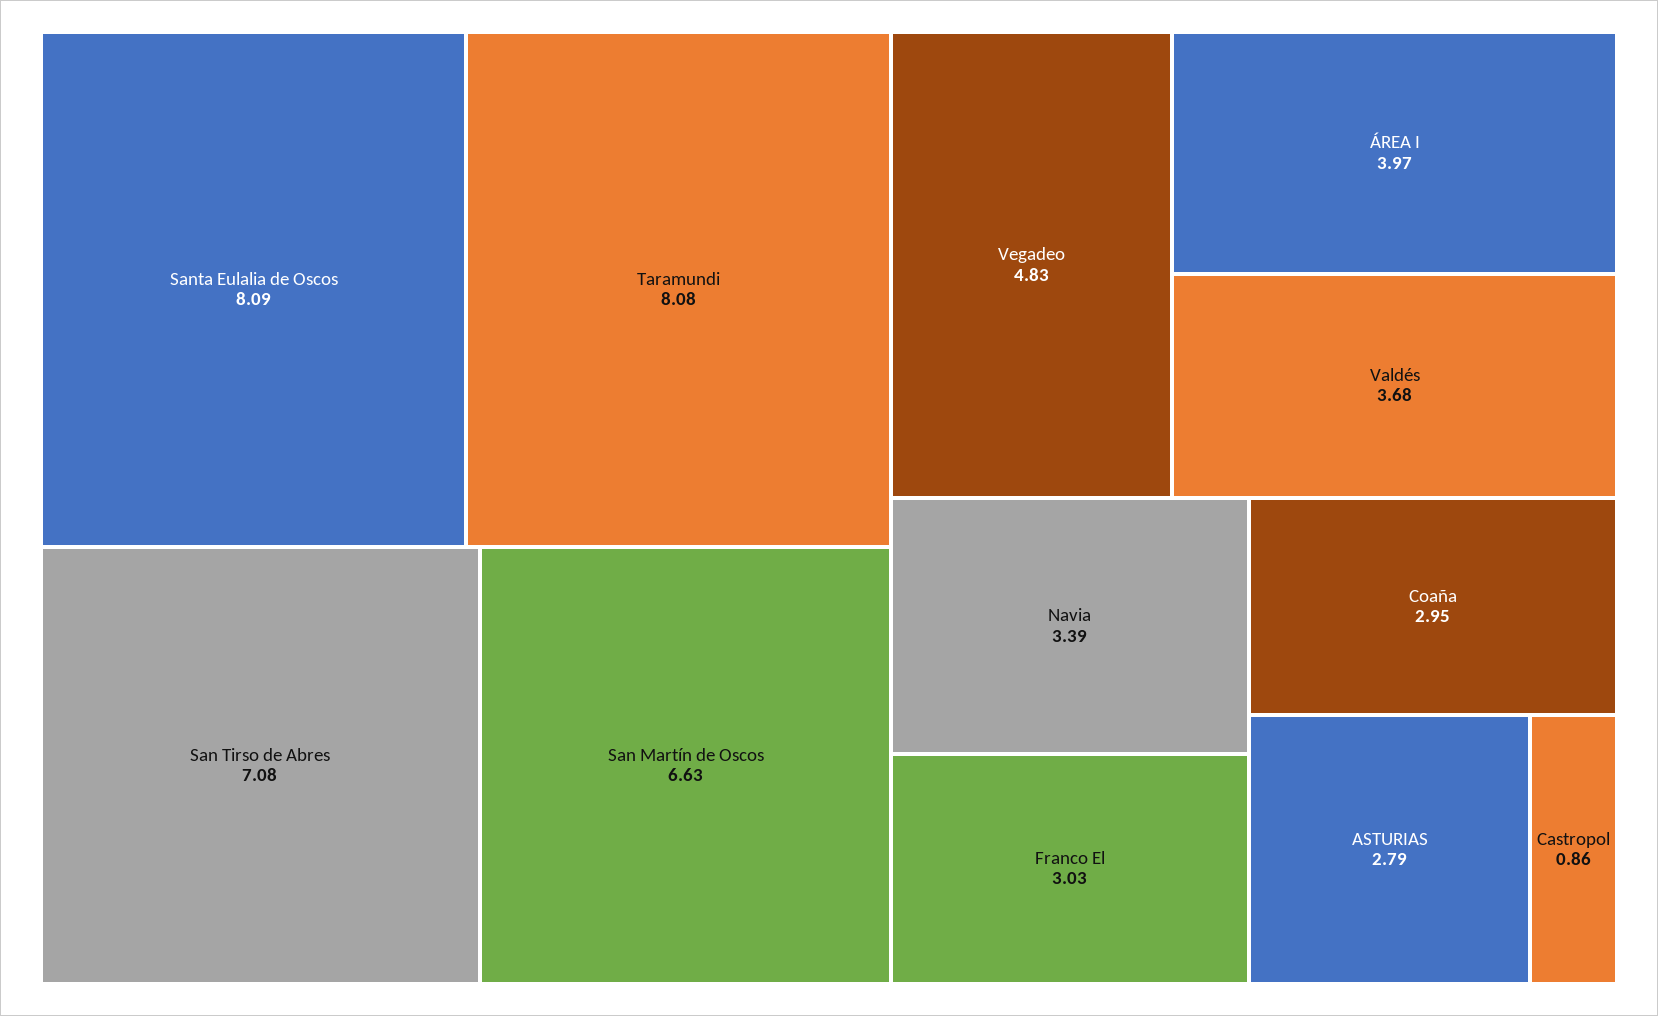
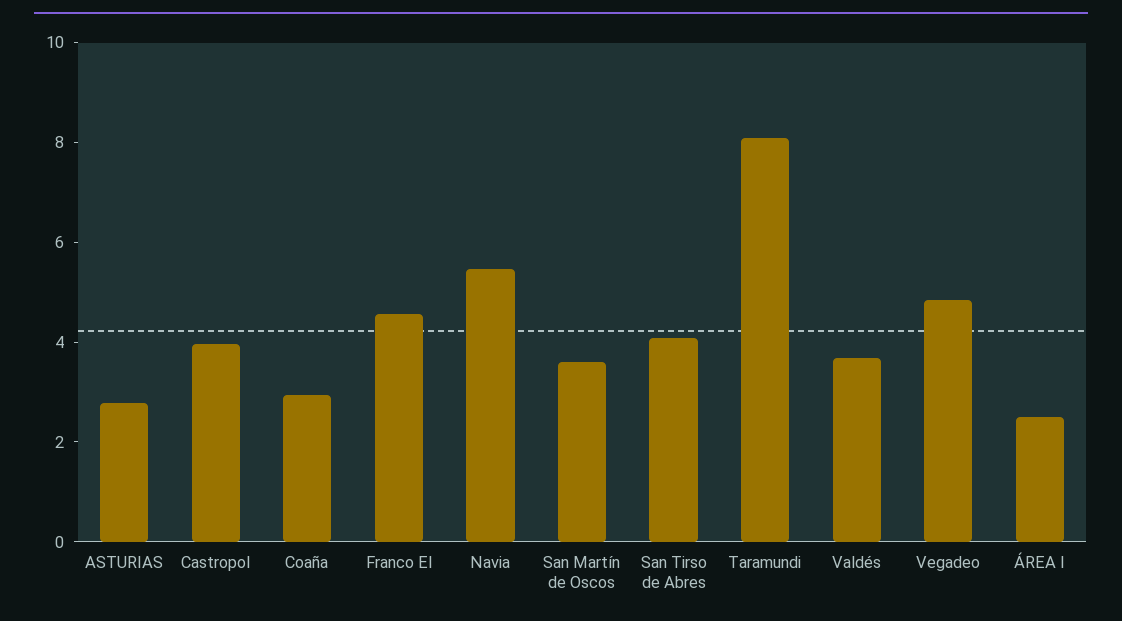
  {
-   "Santa Eulalia de Oscos": 8.09,
    "Taramundi": 8.08,
-   "San Tirso de Abres": 7.08,
+   "San Tirso de Abres": 4,
-   "San Martín de Oscos": 6.63,
+   "San Martín de Oscos": 3.5,
    "Vegadeo": 4.83,
-   "ÁREA I": 3.97,
+   "ÁREA I": 2.5,
    "Valdés": 3.68,
-   "Navia": 3.39,
+   "Navia": 5.5,
-   "Franco El": 3.03,
+   "Franco El": 4.5,
    "Coaña": 2.95,
    "ASTURIAS": 2.79,
-   "Castropol": 0.86
+   "Castropol": 4
  }

